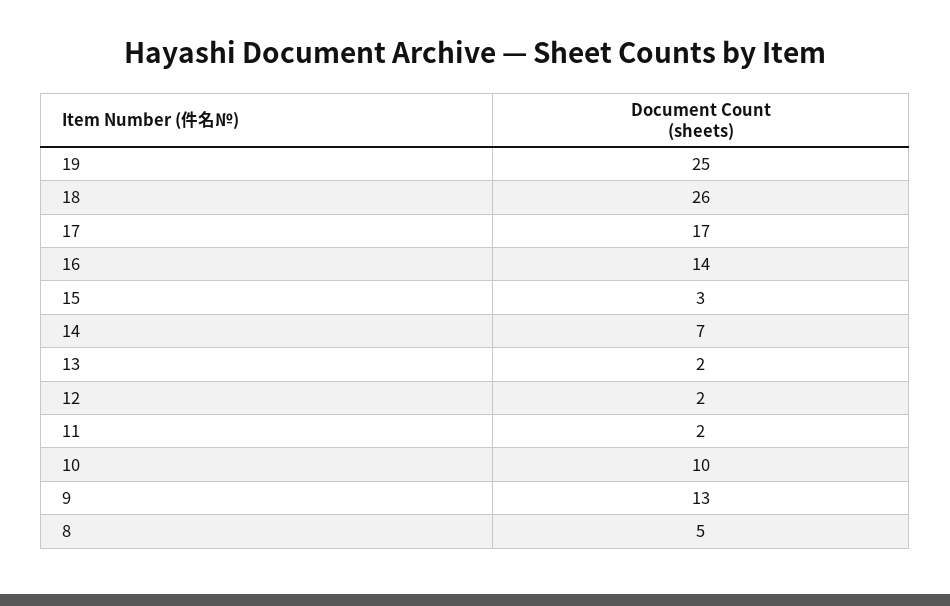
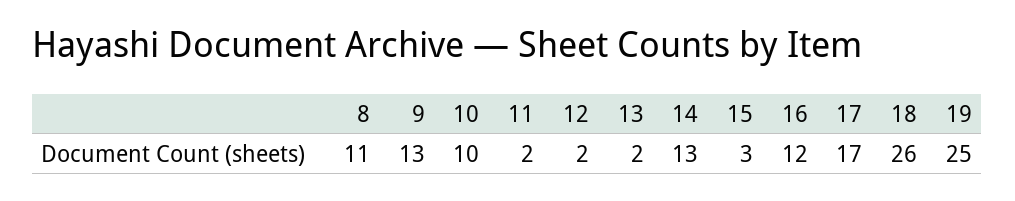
  {
    "19": 25,
    "18": 26,
    "17": 17,
-   "16": 14,
+   "16": 12,
    "15": 3,
-   "14": 7,
+   "14": 13,
    "13": 2,
    "12": 2,
    "11": 2,
    "10": 10,
    "9": 13,
-   "8": 5
+   "8": 11
  }

